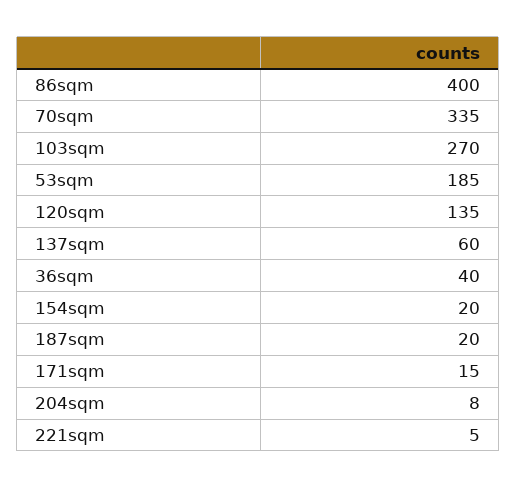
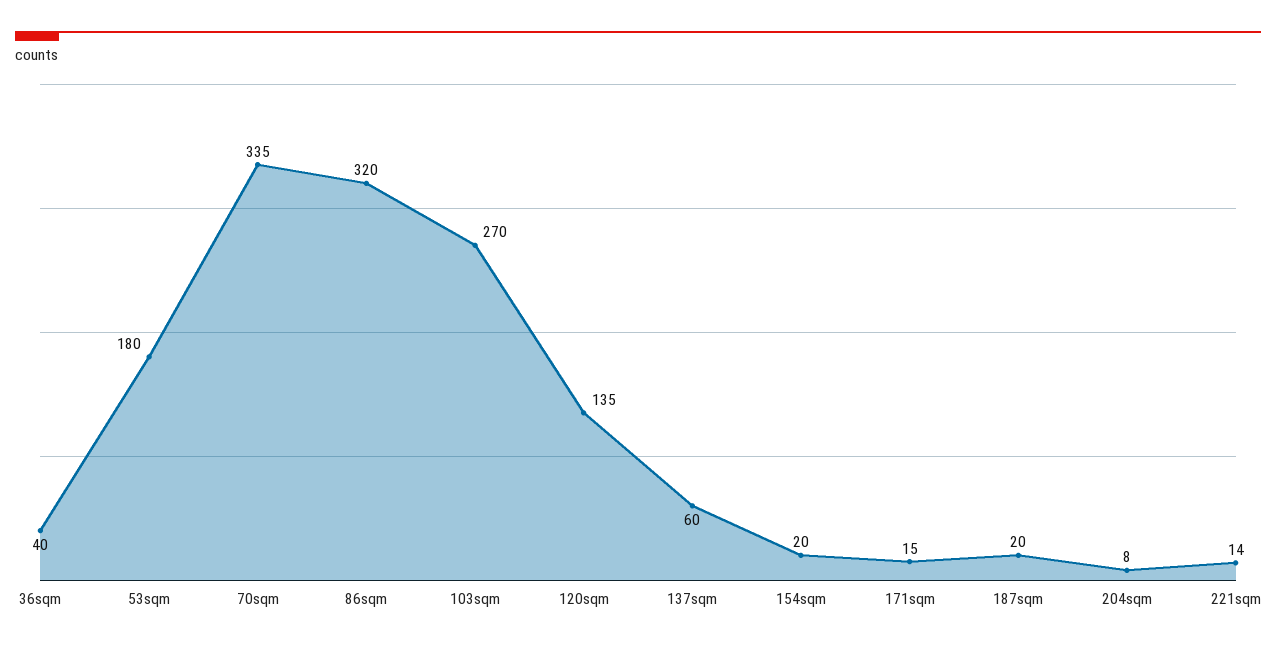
  {
-   "86sqm": 400,
+   "86sqm": 320,
    "70sqm": 335,
    "103sqm": 270,
-   "53sqm": 185,
+   "53sqm": 180,
    "120sqm": 135,
    "137sqm": 60,
    "36sqm": 40,
    "154sqm": 20,
    "187sqm": 20,
    "171sqm": 15,
    "204sqm": 8,
-   "221sqm": 5
+   "221sqm": 14
  }

